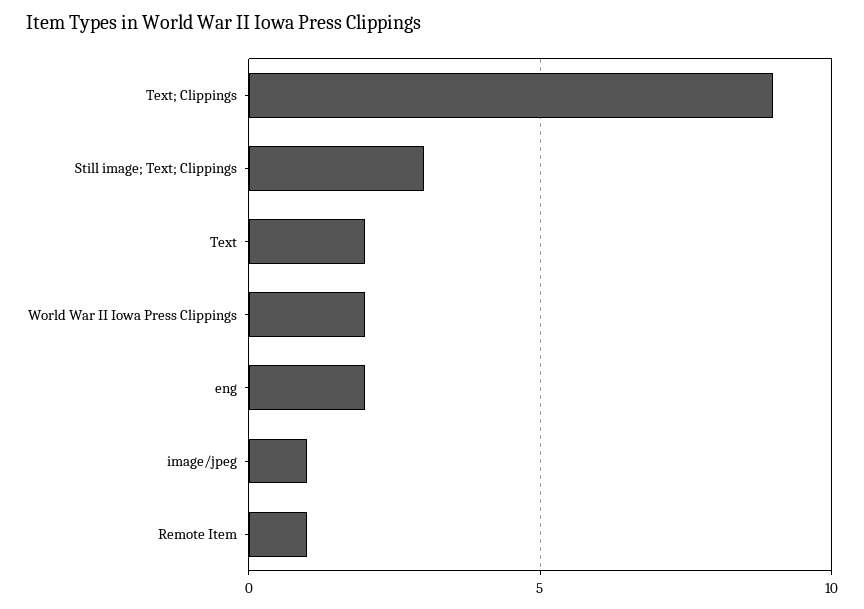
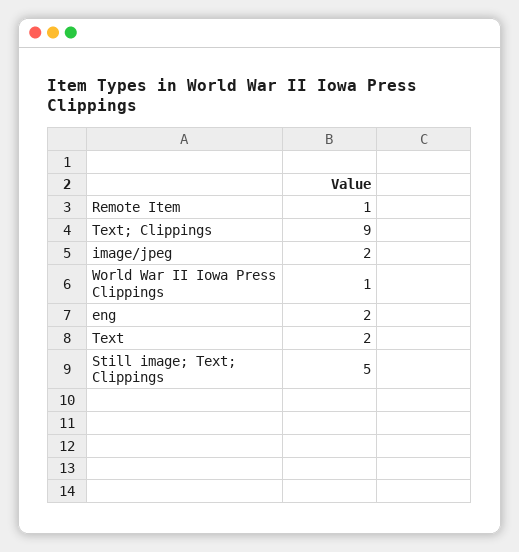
  {
    "Text; Clippings": 9,
-   "Still image; Text; Clippings": 3,
+   "Still image; Text; Clippings": 5,
    "Text": 2,
-   "World War II Iowa Press Clippings": 2,
+   "World War II Iowa Press Clippings": 1,
    "eng": 2,
-   "image/jpeg": 1,
+   "image/jpeg": 2,
    "Remote Item": 1
  }

